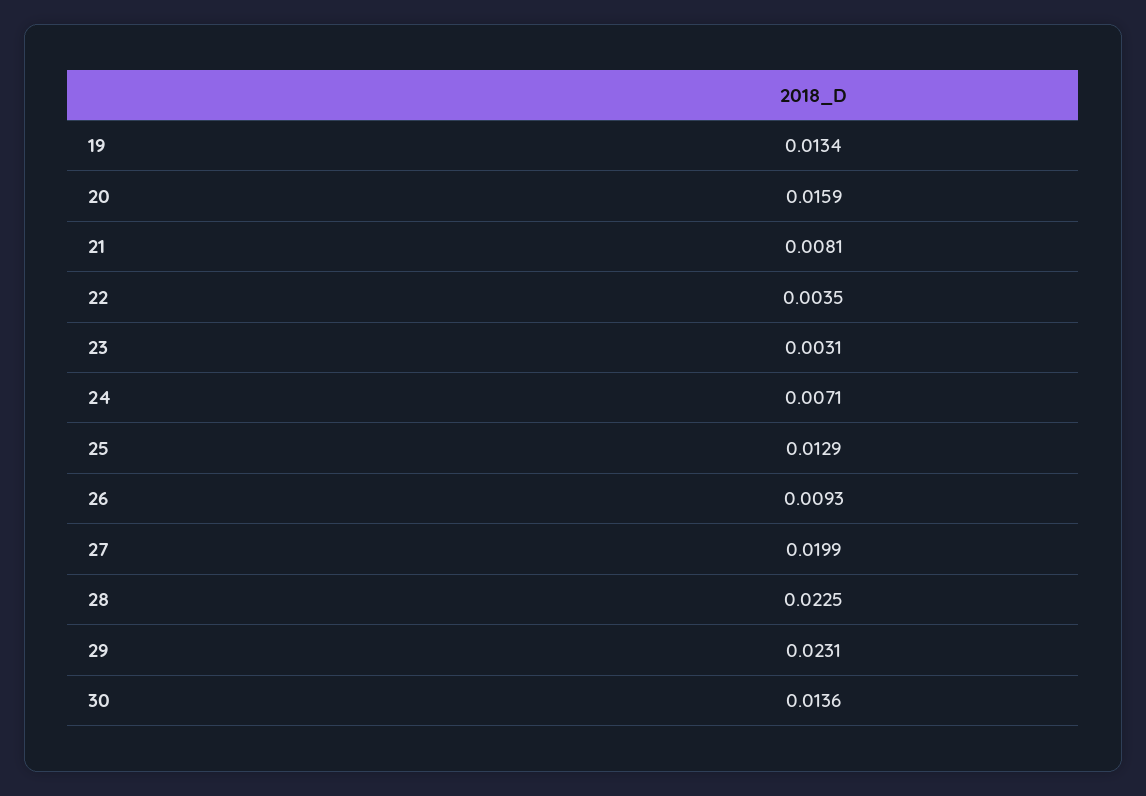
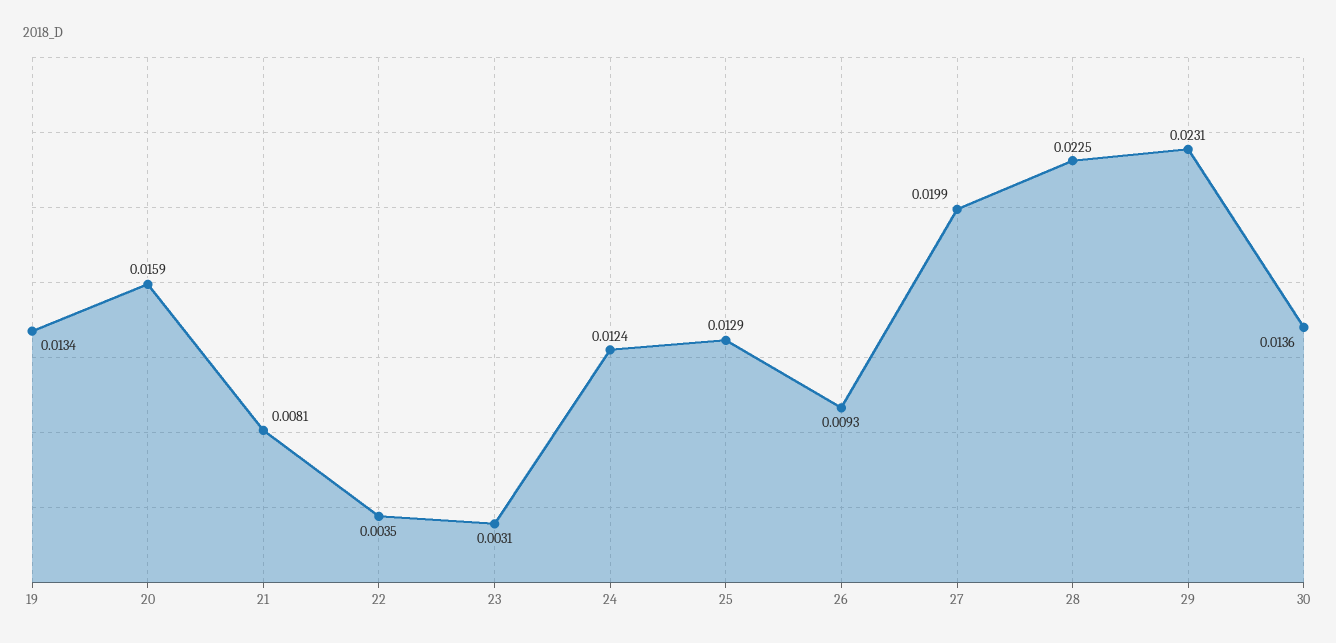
  {
    "19": 0.0134,
    "20": 0.0159,
    "21": 0.0081,
    "22": 0.0035,
    "23": 0.0031,
-   "24": 0.0071,
+   "24": 0.0124,
    "25": 0.0129,
    "26": 0.0093,
    "27": 0.0199,
    "28": 0.0225,
    "29": 0.0231,
    "30": 0.0136
  }

